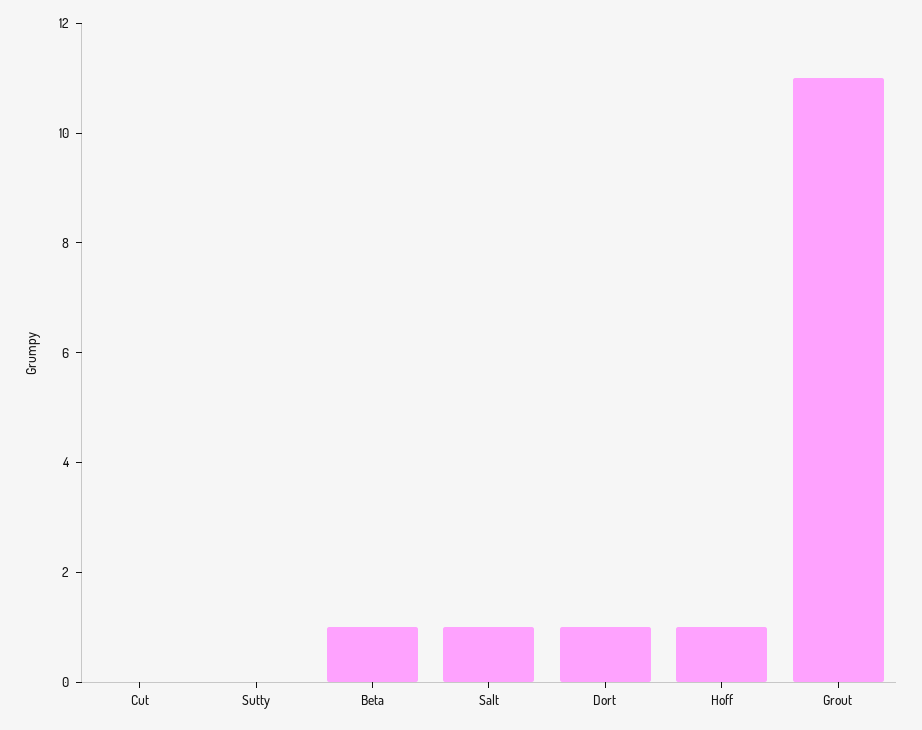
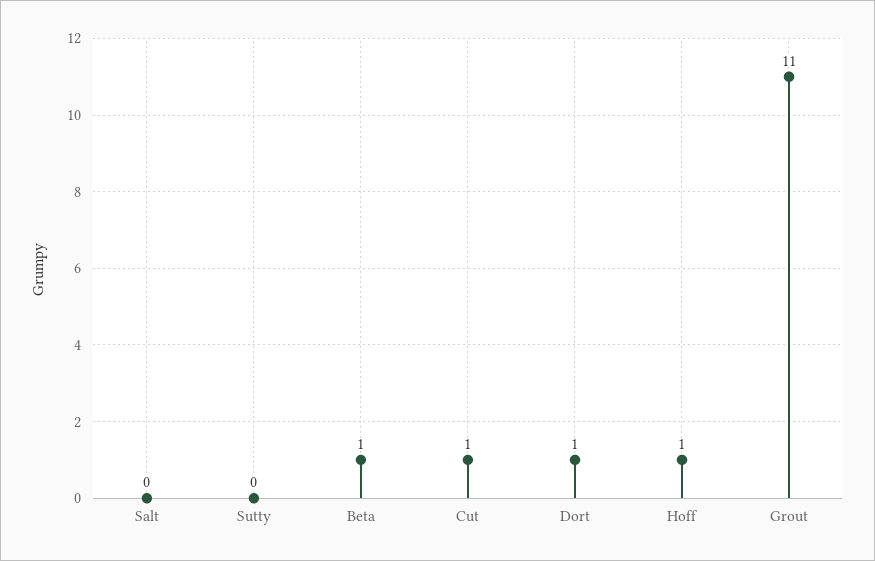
  {
-   "Cut": 0,
+   "Cut": 1,
    "Sutty": 0,
    "Beta": 1,
-   "Salt": 1,
+   "Salt": 0,
    "Dort": 1,
    "Hoff": 1,
    "Grout": 11
  }

